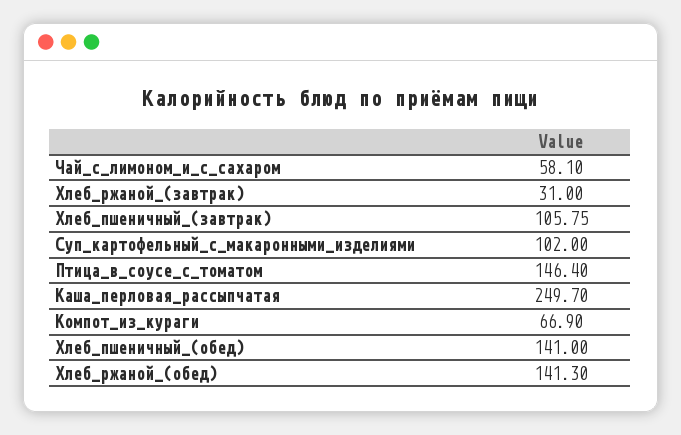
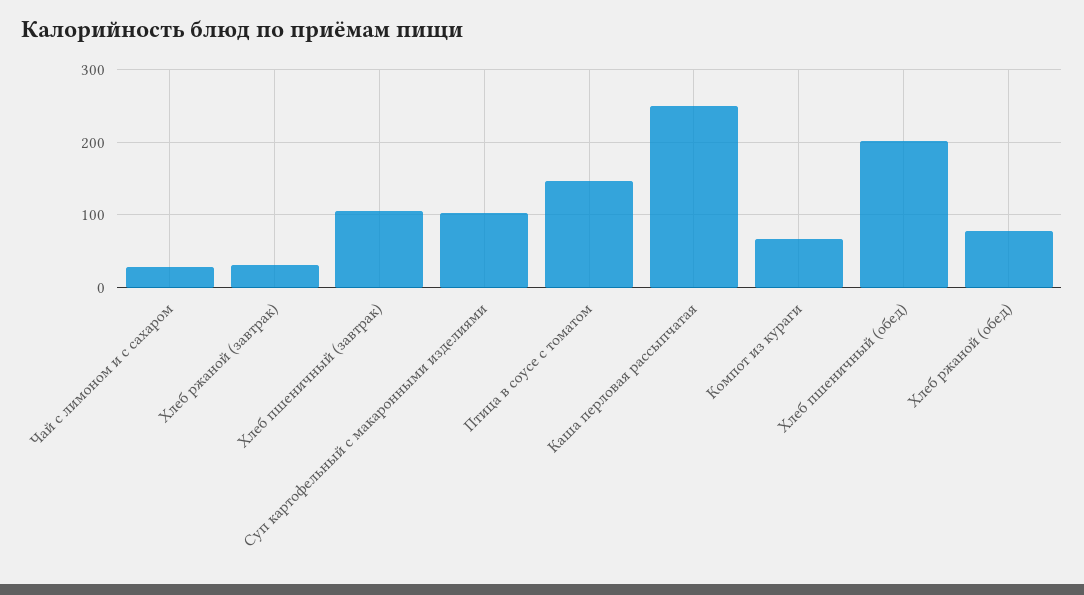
  {
-   "Чай_с_лимоном_и_с_сахаром": 58.1,
+   "Чай_с_лимоном_и_с_сахаром": 30,
    "Хлеб_ржаной_(завтрак)": 31,
    "Хлеб_пшеничный_(завтрак)": 105.75,
    "Суп_картофельный_с_макаронными_изделиями": 102,
    "Птица_в_соусе_с_томатом": 146.4,
    "Каша_перловая_рассыпчатая": 249.7,
    "Компот_из_кураги": 66.9,
-   "Хлеб_пшеничный_(обед)": 141,
+   "Хлеб_пшеничный_(обед)": 200,
-   "Хлеб_ржаной_(обед)": 141.3
+   "Хлеб_ржаной_(обед)": 80
  }

